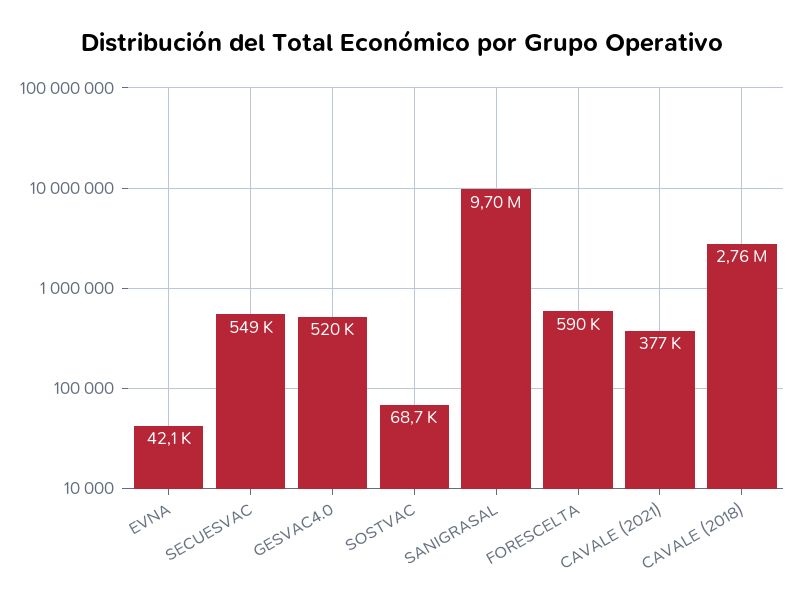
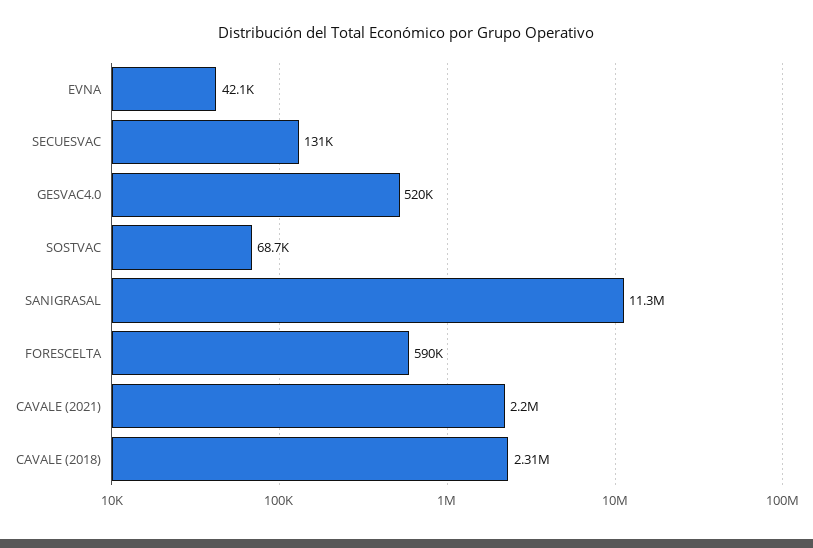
  {
    "EVNA": 42100,
-   "SECUESVAC": 549000,
+   "SECUESVAC": 131000,
    "GESVAC4.0": 520000,
    "SOSTVAC": 68700,
-   "SANIGRASAL": 9700000,
+   "SANIGRASAL": 11300000,
    "FORESCELTA": 590000,
-   "CAVALE (2021)": 377000,
+   "CAVALE (2021)": 2200000,
-   "CAVALE (2018)": 2760000
+   "CAVALE (2018)": 2310000
  }

